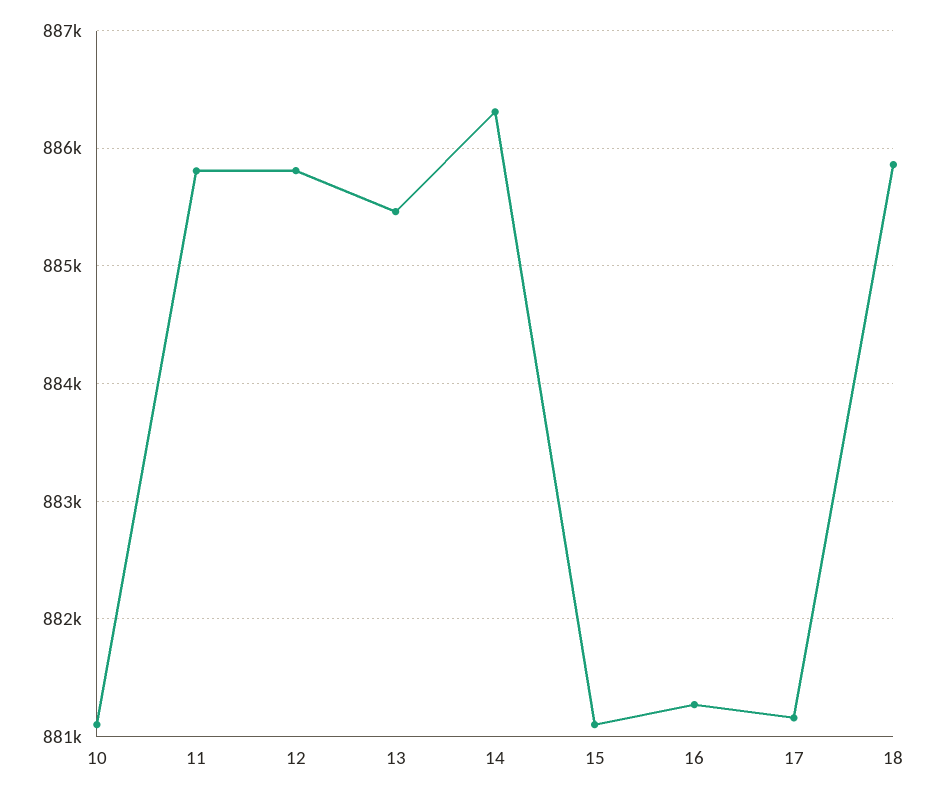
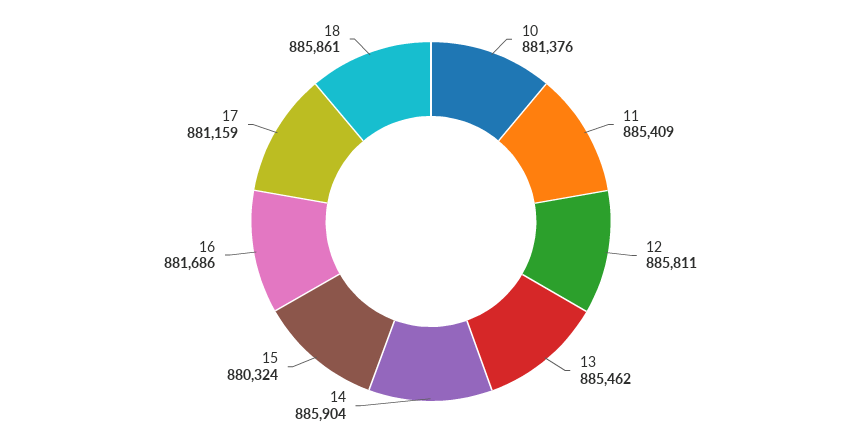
  {
-   "10": 881100,
+   "10": 881376,
-   "11": 885800,
+   "11": 885409,
    "12": 885811,
    "13": 885462,
-   "14": 886300,
+   "14": 885904,
-   "15": 881100,
+   "15": 880324,
-   "16": 881300,
+   "16": 881686,
    "17": 881159,
    "18": 885861
  }

